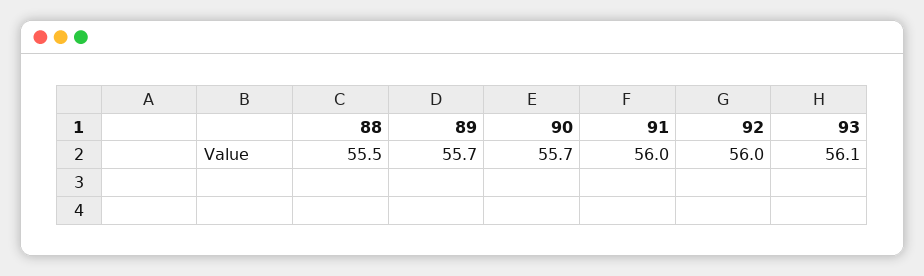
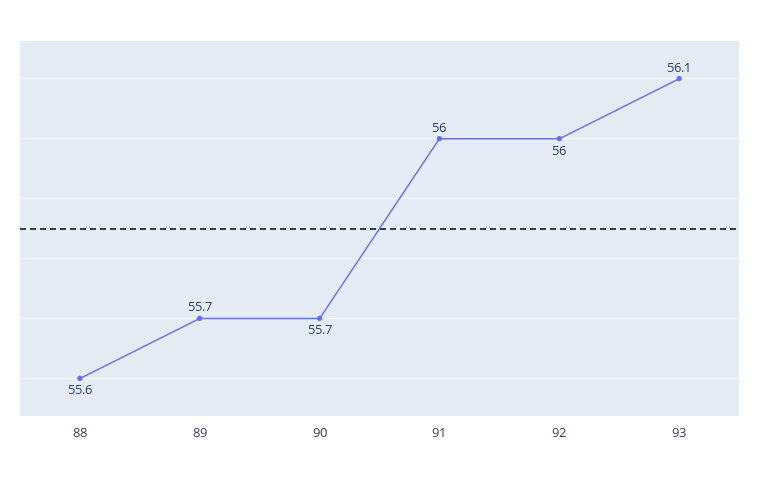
  {
-   "88": 55.5,
+   "88": 55.6,
    "89": 55.7,
    "90": 55.7,
    "91": 56,
    "92": 56,
    "93": 56.1
  }

